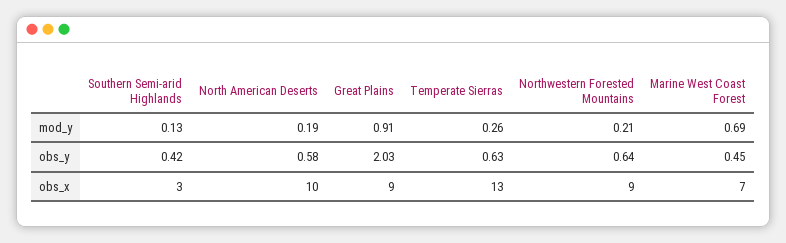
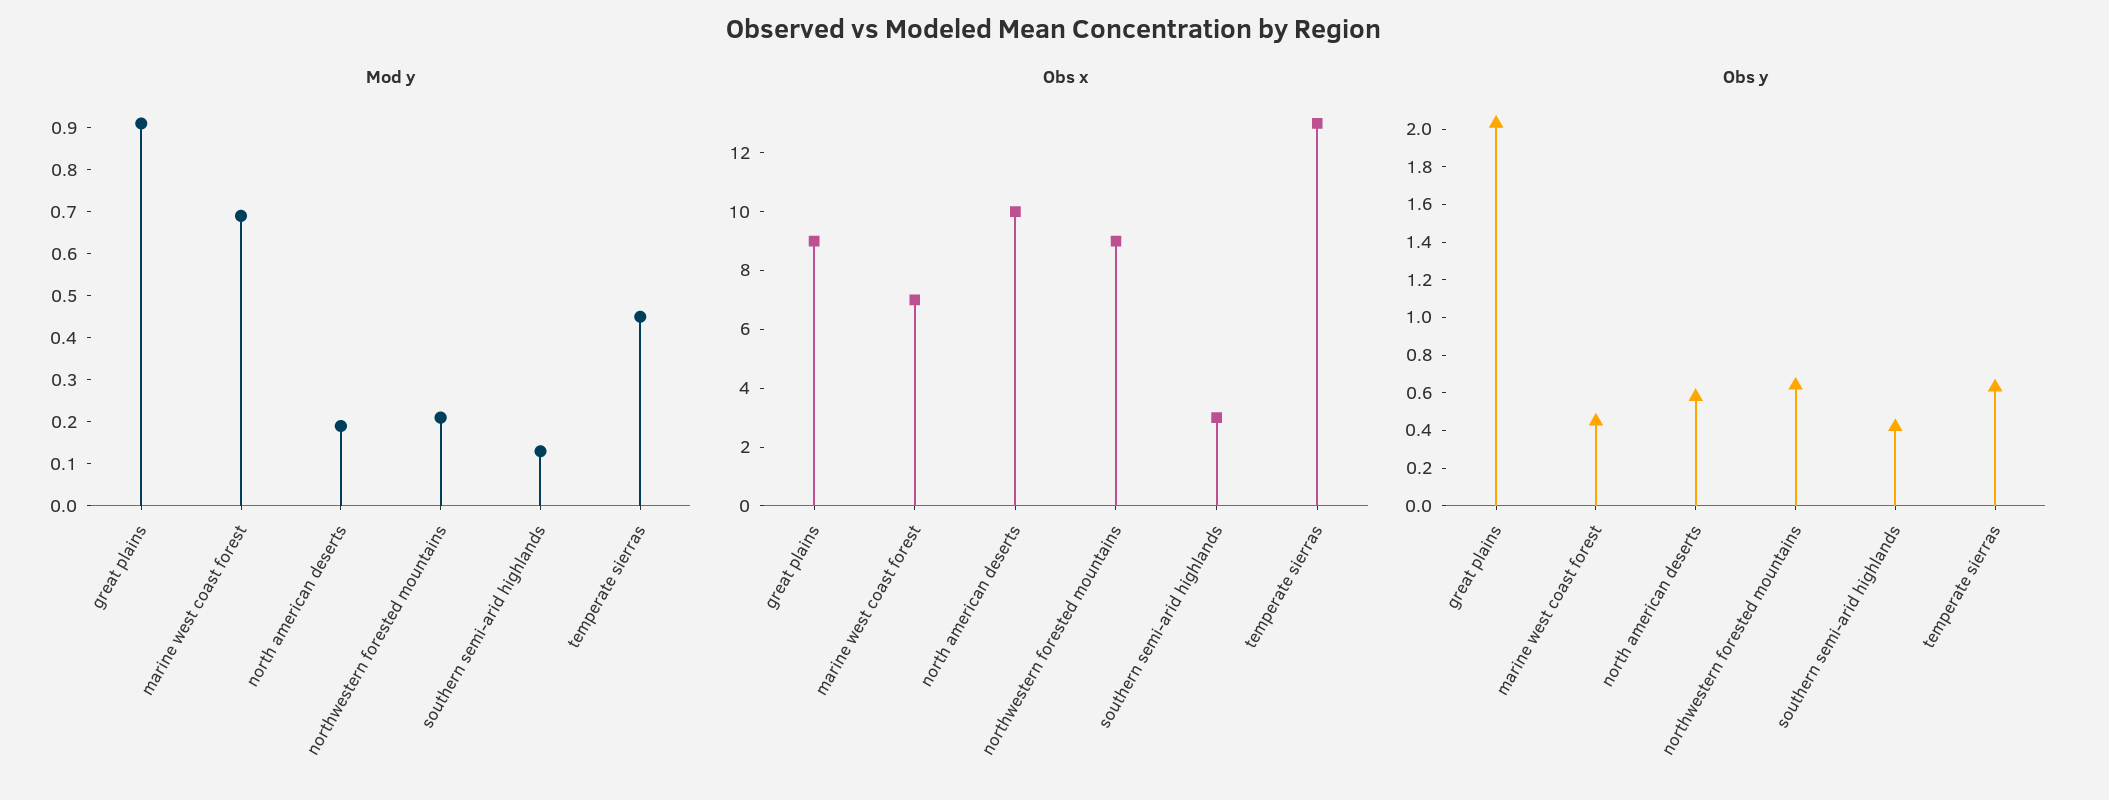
  {
    "mod_y": {
      "Southern Semi-arid Highlands": 0.13,
      "North American Deserts": 0.19,
      "Great Plains": 0.91,
-     "Temperate Sierras": 0.26,
+     "Temperate Sierras": 0.45,
      "Northwestern Forested Mountains": 0.21,
      "Marine West Coast Forest": 0.69
    },
    "obs_y": {
      "Southern Semi-arid Highlands": 0.42,
      "North American Deserts": 0.58,
      "Great Plains": 2.03,
      "Temperate Sierras": 0.63,
      "Northwestern Forested Mountains": 0.64,
      "Marine West Coast Forest": 0.45
    },
    "obs_x": {
      "Southern Semi-arid Highlands": 3,
      "North American Deserts": 10,
      "Great Plains": 9,
      "Temperate Sierras": 13,
      "Northwestern Forested Mountains": 9,
      "Marine West Coast Forest": 7
    }
  }

